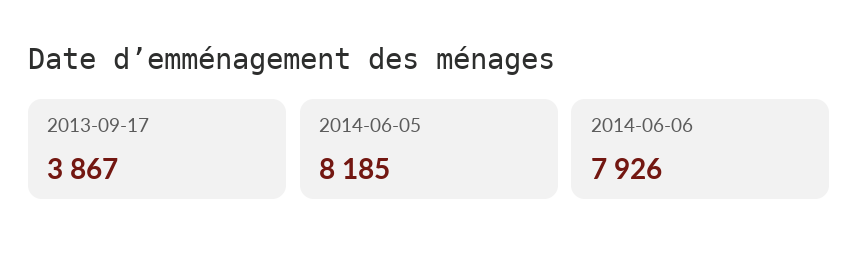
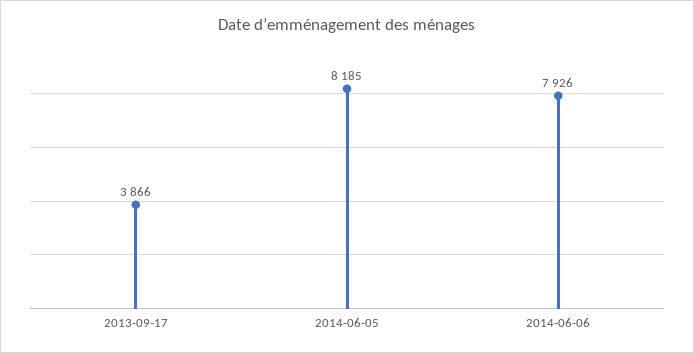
  {
-   "2013-09-17": 3867,
+   "2013-09-17": 3866,
    "2014-06-05": 8185,
    "2014-06-06": 7926
  }

